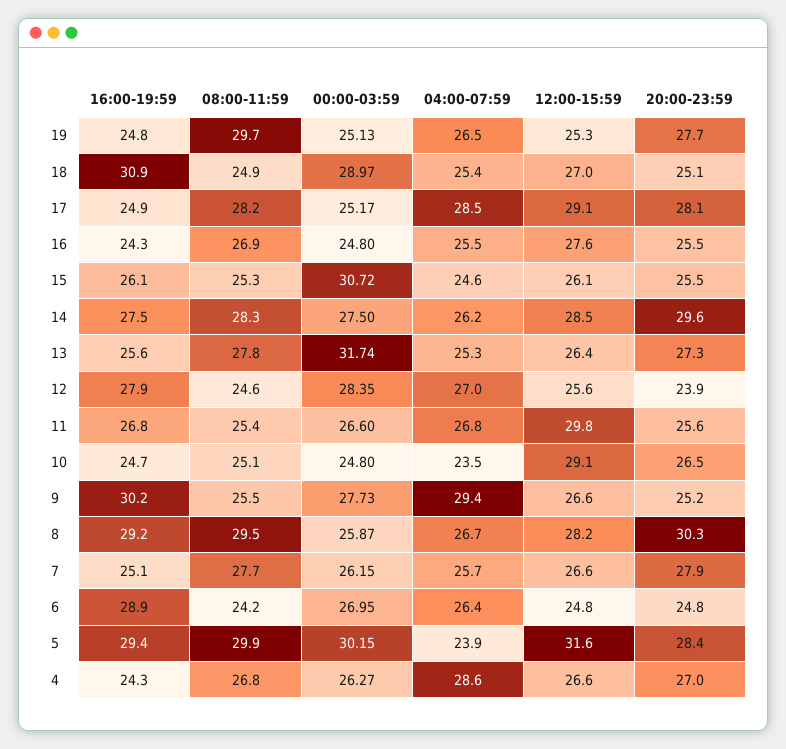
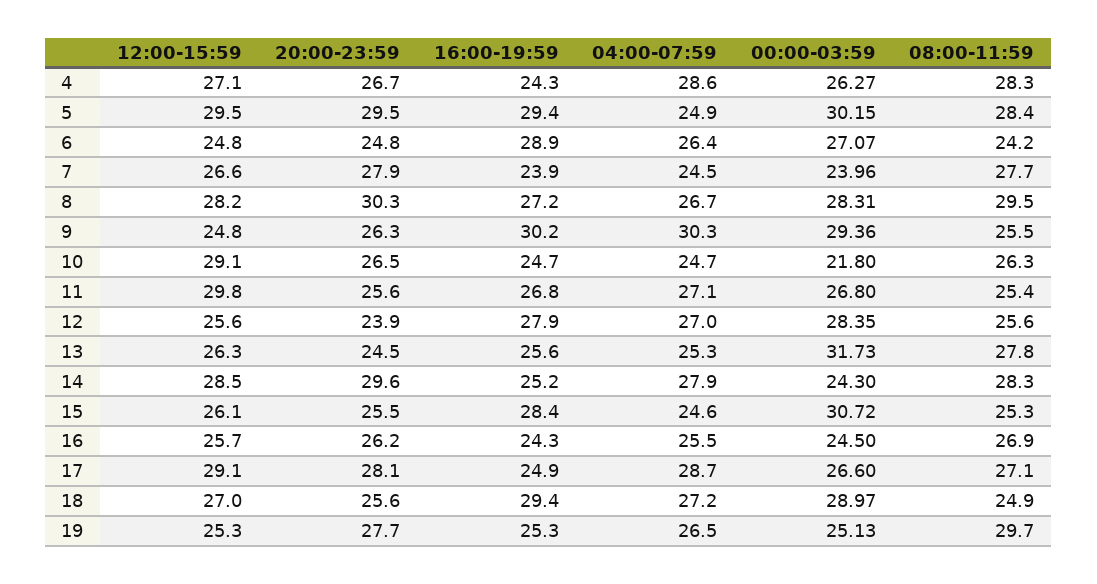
  {
    "16:00-19:59": {
-     "19": 24.8,
+     "19": 25.3,
-     "18": 30.9,
+     "18": 29.4,
      "17": 24.9,
      "16": 24.3,
-     "15": 26.1,
+     "15": 28.4,
-     "14": 27.5,
+     "14": 25.2,
      "13": 25.6,
      "12": 27.9,
      "11": 26.8,
      "10": 24.7,
      "9": 30.2,
-     "8": 29.2,
+     "8": 27.2,
-     "7": 25.1,
+     "7": 23.9,
      "6": 28.9,
      "5": 29.4,
      "4": 24.3
    },
    "08:00-11:59": {
      "19": 29.7,
      "18": 24.9,
-     "17": 28.2,
+     "17": 27.1,
      "16": 26.9,
      "15": 25.3,
      "14": 28.3,
      "13": 27.8,
-     "12": 24.6,
+     "12": 25.6,
      "11": 25.4,
-     "10": 25.1,
+     "10": 26.3,
      "9": 25.5,
      "8": 29.5,
      "7": 27.7,
      "6": 24.2,
-     "5": 29.9,
+     "5": 28.4,
-     "4": 26.8
+     "4": 28.3
    },
    "00:00-03:59": {
      "19": 25.13,
      "18": 28.97,
-     "17": 25.17,
+     "17": 26.6,
-     "16": 24.8,
+     "16": 24.5,
      "15": 30.72,
-     "14": 27.5,
+     "14": 24.3,
-     "13": 31.74,
+     "13": 31.73,
      "12": 28.35,
-     "11": 26.6,
+     "11": 26.8,
-     "10": 24.8,
+     "10": 21.8,
-     "9": 27.73,
+     "9": 29.36,
-     "8": 25.87,
+     "8": 28.31,
-     "7": 26.15,
+     "7": 23.96,
-     "6": 26.95,
+     "6": 27.07,
      "5": 30.15,
      "4": 26.27
    },
    "04:00-07:59": {
      "19": 26.5,
-     "18": 25.4,
+     "18": 27.2,
-     "17": 28.5,
+     "17": 28.7,
      "16": 25.5,
      "15": 24.6,
-     "14": 26.2,
+     "14": 27.9,
      "13": 25.3,
      "12": 27,
-     "11": 26.8,
+     "11": 27.1,
-     "10": 23.5,
+     "10": 24.7,
-     "9": 29.4,
+     "9": 30.3,
      "8": 26.7,
-     "7": 25.7,
+     "7": 24.5,
      "6": 26.4,
-     "5": 23.9,
+     "5": 24.9,
      "4": 28.6
    },
    "12:00-15:59": {
      "19": 25.3,
      "18": 27,
      "17": 29.1,
-     "16": 27.6,
+     "16": 25.7,
      "15": 26.1,
      "14": 28.5,
-     "13": 26.4,
+     "13": 26.3,
      "12": 25.6,
      "11": 29.8,
      "10": 29.1,
-     "9": 26.6,
+     "9": 24.8,
      "8": 28.2,
      "7": 26.6,
      "6": 24.8,
-     "5": 31.6,
+     "5": 29.5,
-     "4": 26.6
+     "4": 27.1
    },
    "20:00-23:59": {
      "19": 27.7,
-     "18": 25.1,
+     "18": 25.6,
      "17": 28.1,
-     "16": 25.5,
+     "16": 26.2,
      "15": 25.5,
      "14": 29.6,
-     "13": 27.3,
+     "13": 24.5,
      "12": 23.9,
      "11": 25.6,
      "10": 26.5,
-     "9": 25.2,
+     "9": 26.3,
      "8": 30.3,
      "7": 27.9,
      "6": 24.8,
-     "5": 28.4,
+     "5": 29.5,
-     "4": 27
+     "4": 26.7
    }
  }

